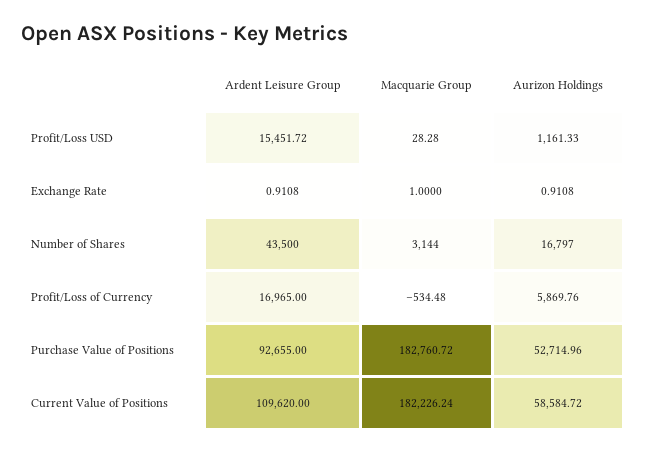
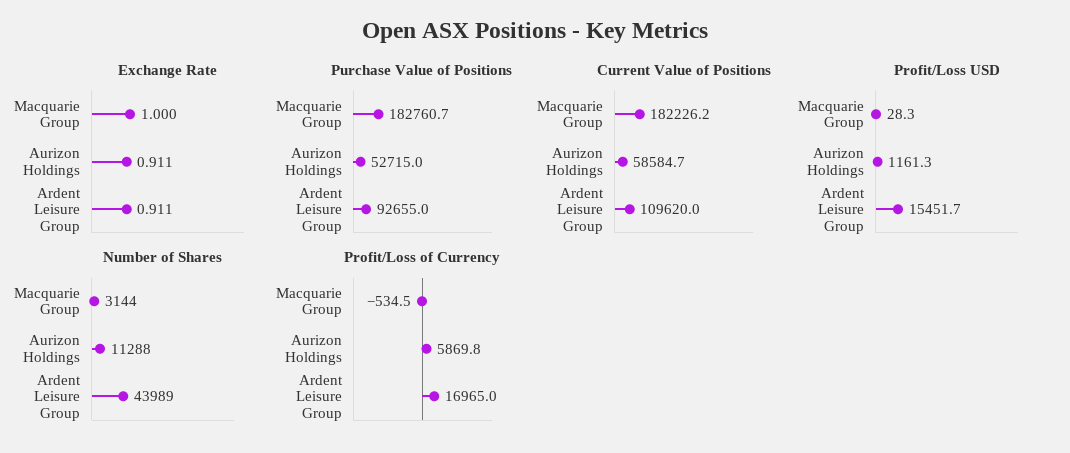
  {
    "Profit/Loss USD": {
      "Ardent Leisure Group": 15451.72,
      "Macquarie Group": 28.28,
      "Aurizon Holdings": 1161.33
    },
    "Exchange Rate": {
      "Ardent Leisure Group": 0.9108,
      "Macquarie Group": 1,
      "Aurizon Holdings": 0.9108
    },
    "Number of Shares": {
-     "Ardent Leisure Group": 43500,
+     "Ardent Leisure Group": 43989,
      "Macquarie Group": 3144,
-     "Aurizon Holdings": 16797
+     "Aurizon Holdings": 11288
    },
    "Profit/Loss of Currency": {
      "Ardent Leisure Group": 16965,
      "Macquarie Group": -534.48,
      "Aurizon Holdings": 5869.76
    },
    "Purchase Value of Positions": {
      "Ardent Leisure Group": 92655,
      "Macquarie Group": 182760.72,
      "Aurizon Holdings": 52714.96
    },
    "Current Value of Positions": {
      "Ardent Leisure Group": 109620,
      "Macquarie Group": 182226.24,
      "Aurizon Holdings": 58584.72
    }
  }

